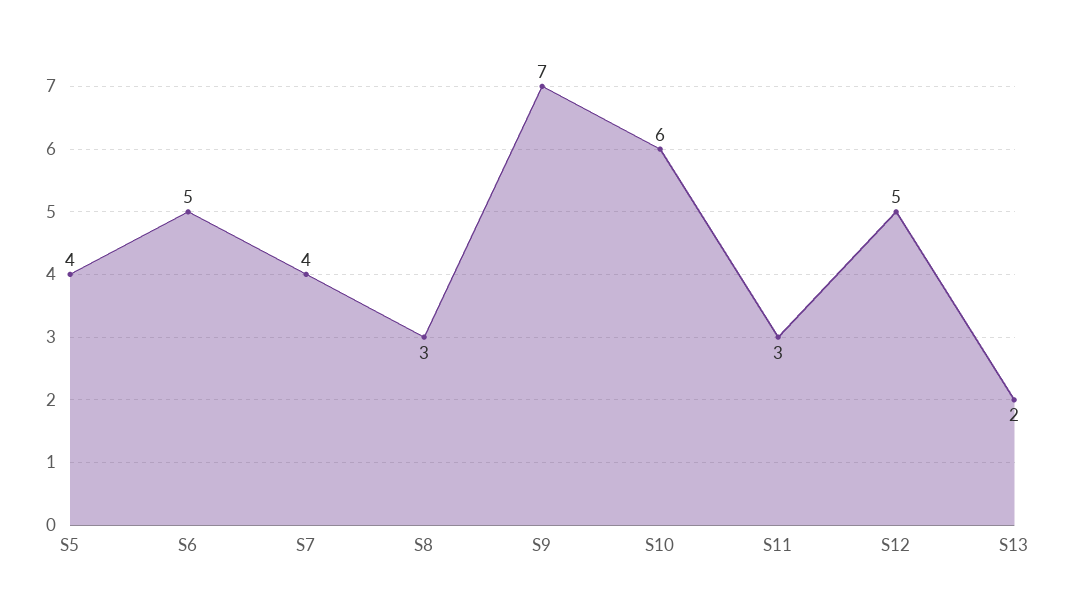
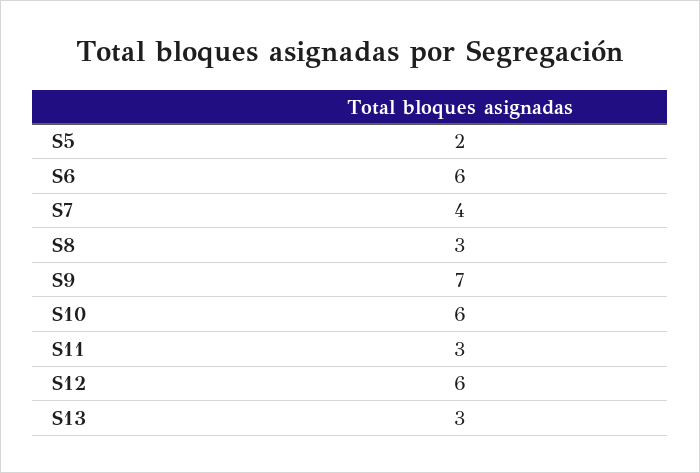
  {
-   "S5": 4,
+   "S5": 2,
-   "S6": 5,
+   "S6": 6,
    "S7": 4,
    "S8": 3,
    "S9": 7,
    "S10": 6,
    "S11": 3,
-   "S12": 5,
+   "S12": 6,
-   "S13": 2
+   "S13": 3
  }

